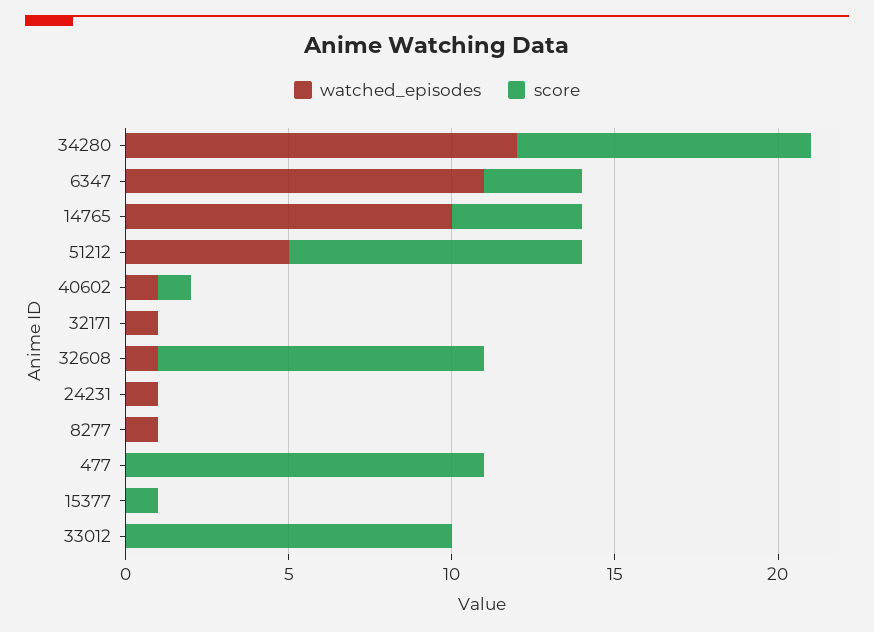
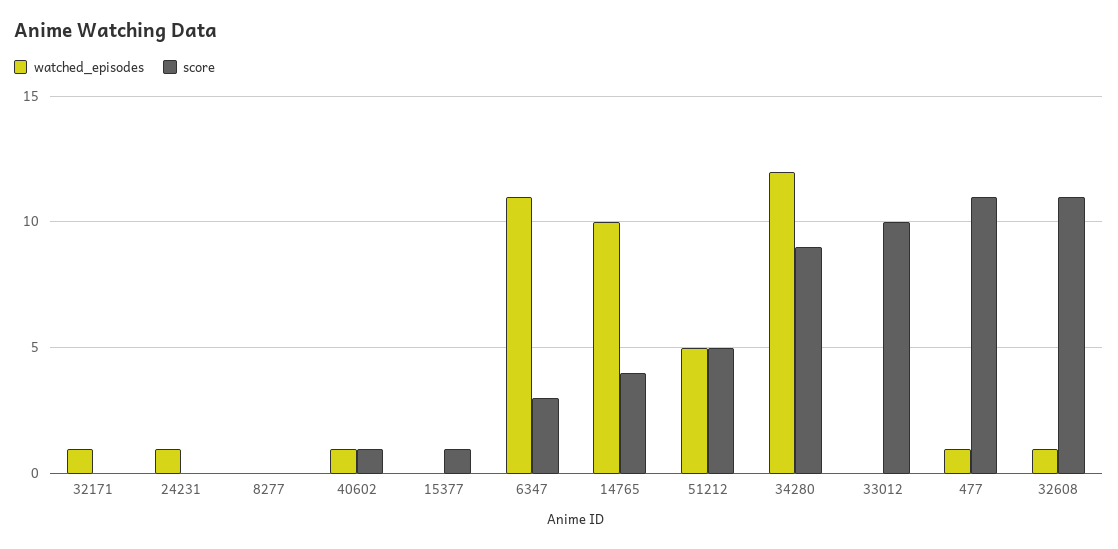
  {
    "watched_episodes": {
      "34280": 12,
      "6347": 11,
      "14765": 10,
      "51212": 5,
      "40602": 1,
      "32171": 1,
      "32608": 1,
      "24231": 1,
-     "8277": 1,
+     "8277": 0,
-     "477": 0,
+     "477": 1,
      "15377": 0,
      "33012": 0
    },
    "score": {
      "34280": 9,
      "6347": 3,
      "14765": 4,
-     "51212": 9,
+     "51212": 5,
      "40602": 1,
      "32171": 0,
-     "32608": 10,
+     "32608": 11,
      "24231": 0,
      "8277": 0,
      "477": 11,
      "15377": 1,
      "33012": 10
    }
  }

